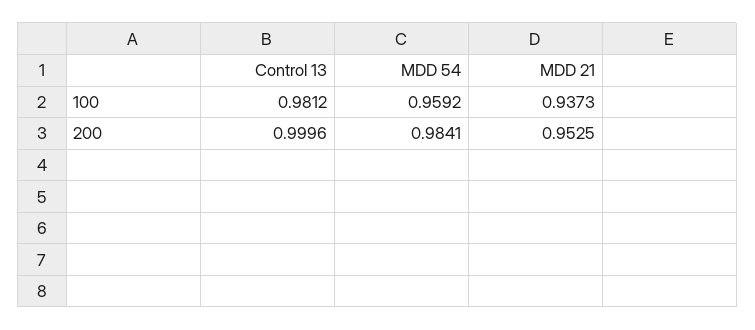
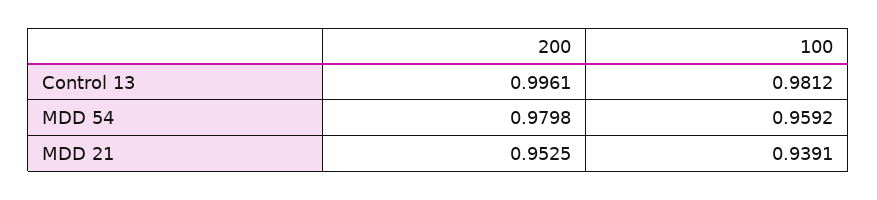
  {
    "Control 13": {
      "100": 0.9812,
-     "200": 0.9996
+     "200": 0.9961
    },
    "MDD 54": {
      "100": 0.9592,
-     "200": 0.9841
+     "200": 0.9798
    },
    "MDD 21": {
-     "100": 0.9373,
+     "100": 0.9391,
      "200": 0.9525
    }
  }

